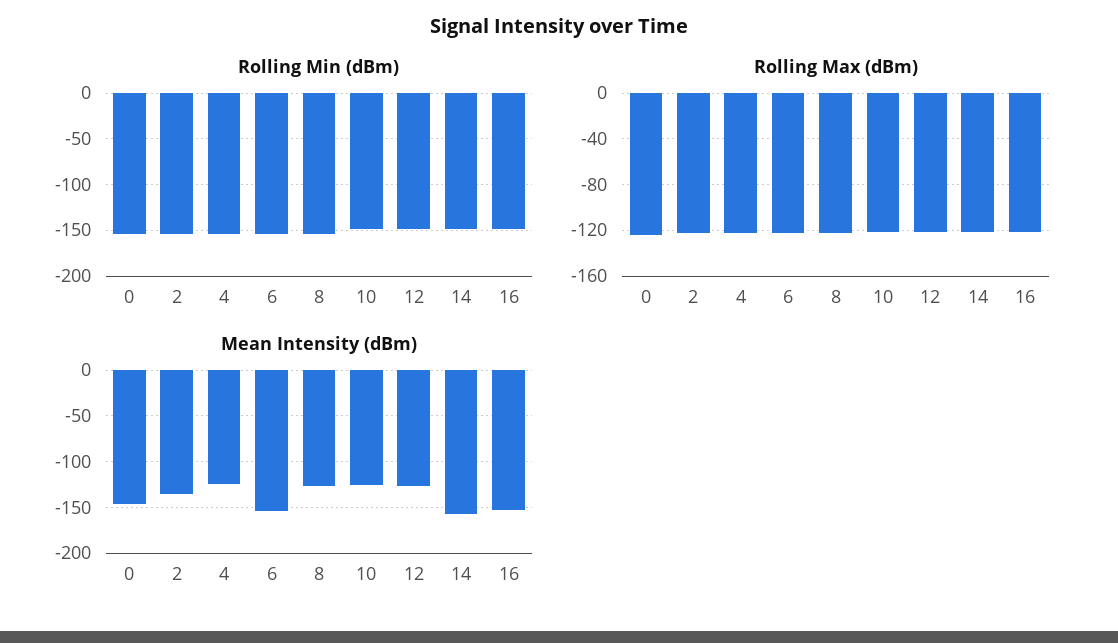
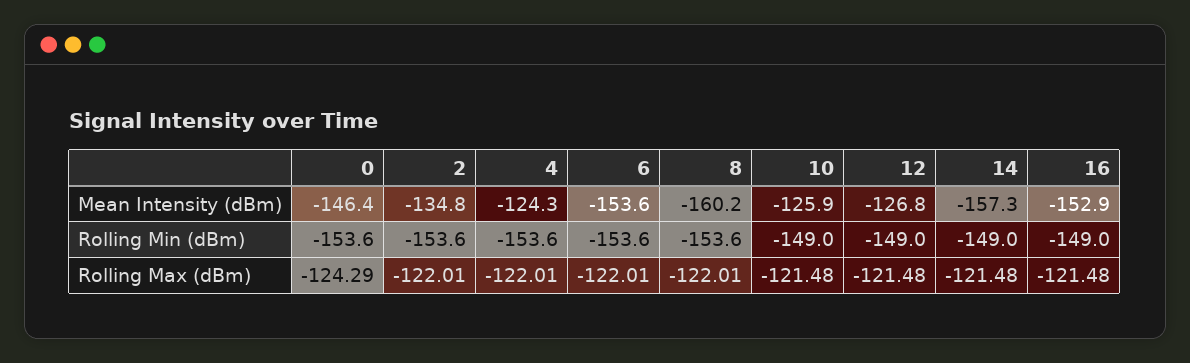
  {
    "Rolling Min (dBm)": {
      "0": -153.6,
      "2": -153.6,
      "4": -153.6,
      "6": -153.6,
      "8": -153.6,
      "10": -149,
      "12": -149,
      "14": -149,
      "16": -149
    },
    "Rolling Max (dBm)": {
      "0": -124.29,
      "2": -122.01,
      "4": -122.01,
      "6": -122.01,
      "8": -122.01,
      "10": -121.48,
      "12": -121.48,
      "14": -121.48,
      "16": -121.48
    },
    "Mean Intensity (dBm)": {
      "0": -146.4,
      "2": -134.8,
      "4": -124.3,
      "6": -153.6,
-     "8": -130,
+     "8": -160.2,
      "10": -125.9,
      "12": -126.8,
      "14": -157.3,
      "16": -152.9
    }
  }

